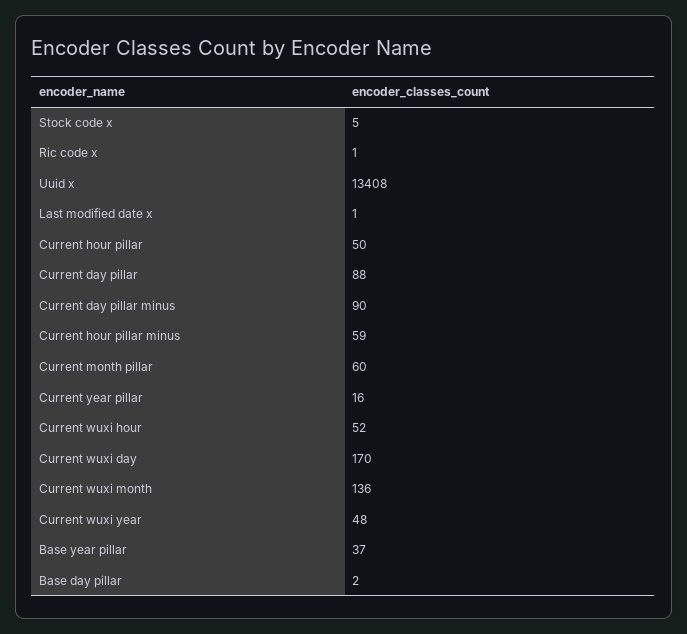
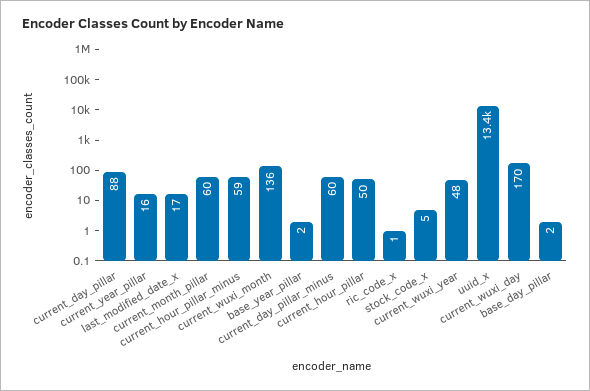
  {
    "Stock code x": 5,
    "Ric code x": 1,
    "Uuid x": 13408,
-   "Last modified date x": 1,
+   "Last modified date x": 17,
    "Current hour pillar": 50,
    "Current day pillar": 88,
-   "Current day pillar minus": 90,
+   "Current day pillar minus": 60,
    "Current hour pillar minus": 59,
    "Current month pillar": 60,
    "Current year pillar": 16,
-   "Current wuxi hour": 52,
    "Current wuxi day": 170,
    "Current wuxi month": 136,
    "Current wuxi year": 48,
-   "Base year pillar": 37,
+   "Base year pillar": 2,
    "Base day pillar": 2
  }

